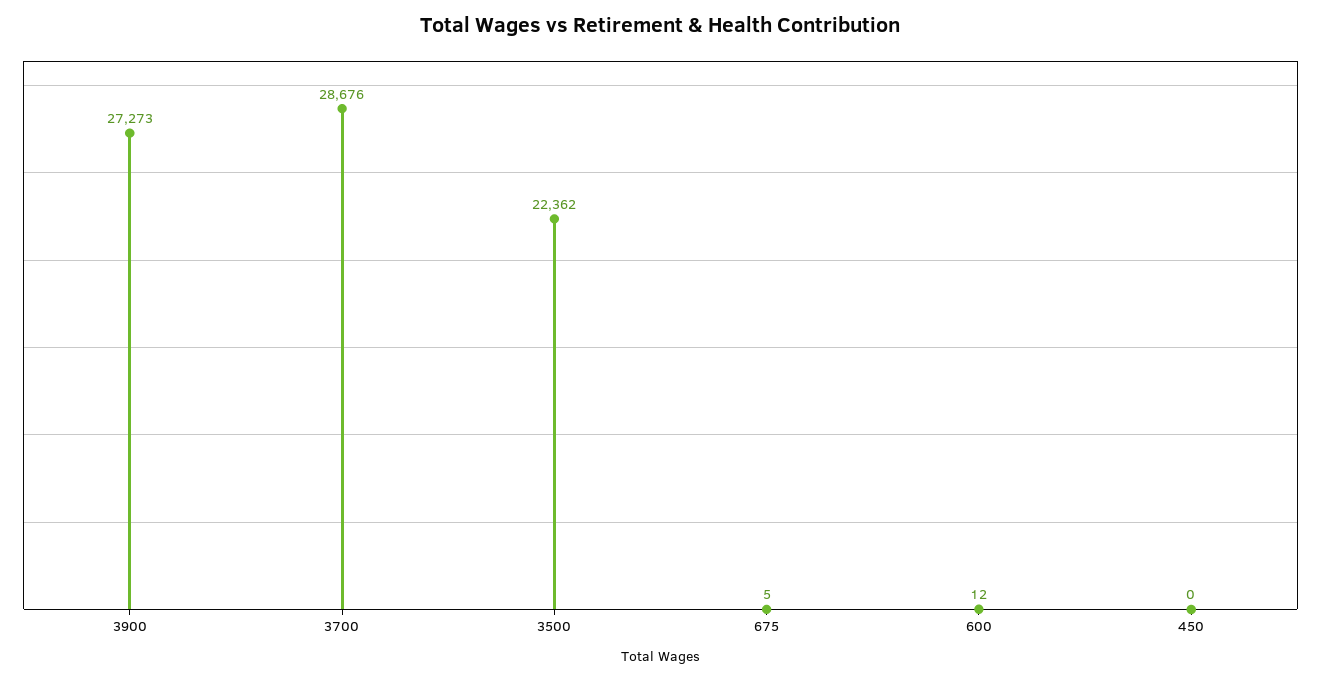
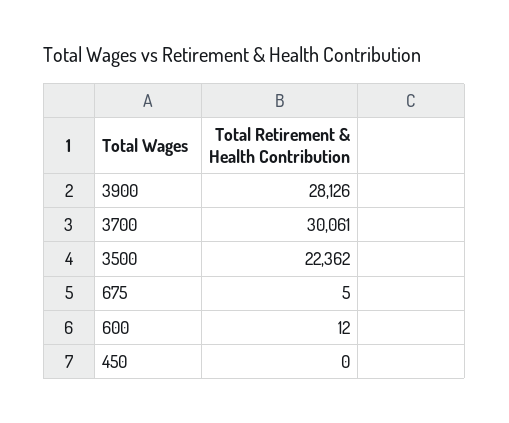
  {
-   "3900": 27273,
+   "3900": 28126,
-   "3700": 28676,
+   "3700": 30061,
    "3500": 22362,
    "675": 5,
    "600": 12,
    "450": 0
  }

